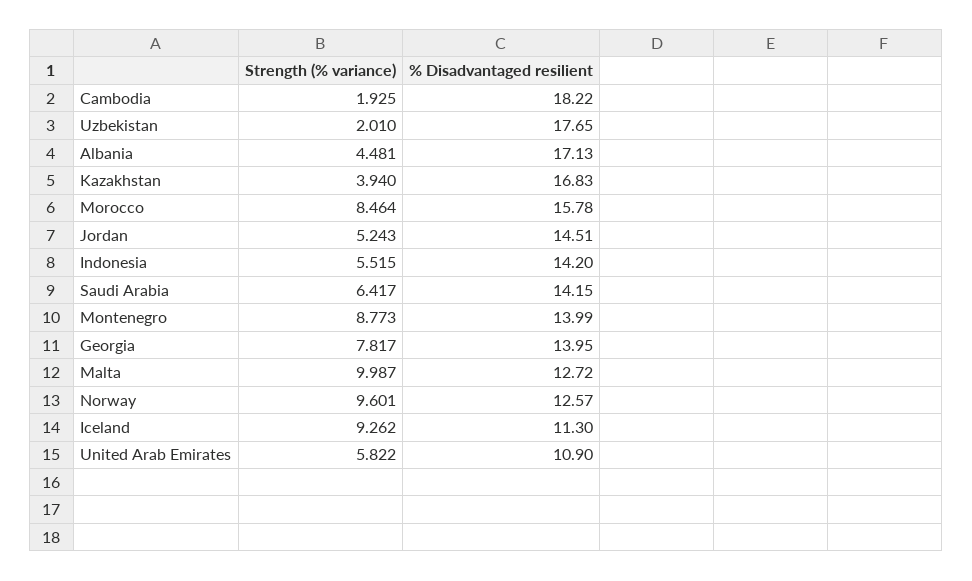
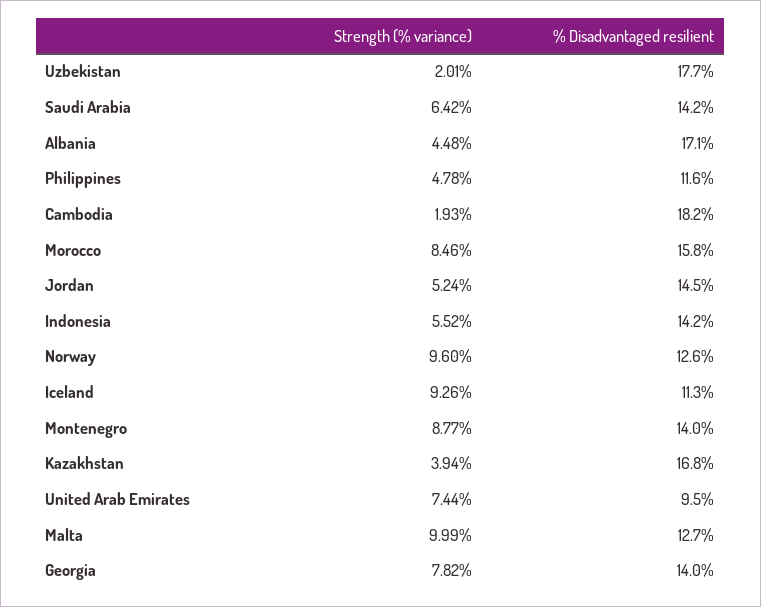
  {
    "Strength (% variance)": {
      "Cambodia": 1.925,
      "Uzbekistan": 2.01,
      "Albania": 4.481,
      "Kazakhstan": 3.94,
      "Morocco": 8.464,
      "Jordan": 5.243,
      "Indonesia": 5.515,
      "Saudi Arabia": 6.417,
      "Montenegro": 8.773,
      "Georgia": 7.817,
      "Malta": 9.987,
      "Norway": 9.601,
      "Iceland": 9.262,
-     "United Arab Emirates": 5.822
+     "United Arab Emirates": 7.44,
+     "Philippines": 4.78
    },
    "% Disadvantaged resilient": {
      "Cambodia": 18.22,
      "Uzbekistan": 17.65,
      "Albania": 17.13,
      "Kazakhstan": 16.83,
      "Morocco": 15.78,
      "Jordan": 14.51,
      "Indonesia": 14.2,
      "Saudi Arabia": 14.15,
      "Montenegro": 13.99,
      "Georgia": 13.95,
      "Malta": 12.72,
      "Norway": 12.57,
      "Iceland": 11.3,
-     "United Arab Emirates": 10.9
+     "United Arab Emirates": 9.5,
+     "Philippines": 11.6
    }
  }

